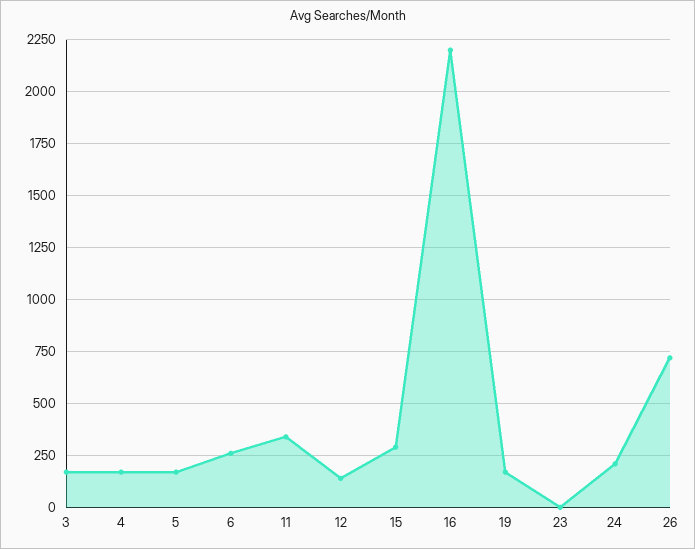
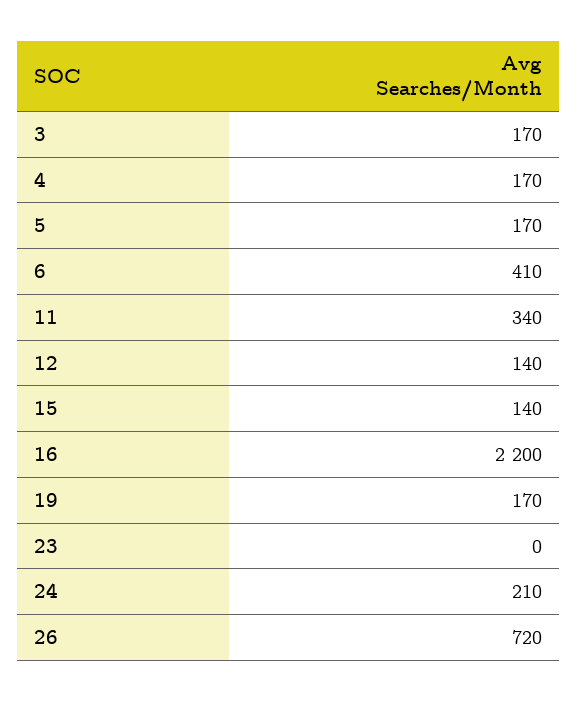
  {
    "3": 170,
    "4": 170,
    "5": 170,
-   "6": 250,
+   "6": 410,
    "11": 340,
    "12": 140,
-   "15": 300,
+   "15": 140,
    "16": 2200,
    "19": 170,
    "23": 0,
    "24": 210,
    "26": 720
  }

